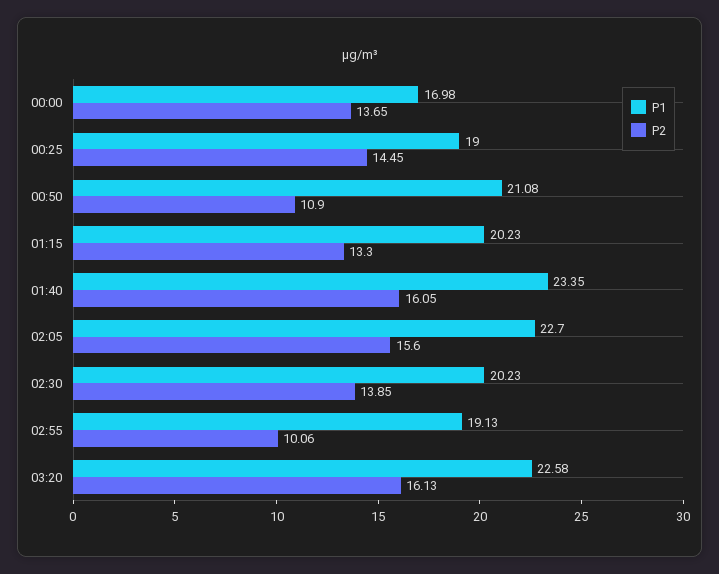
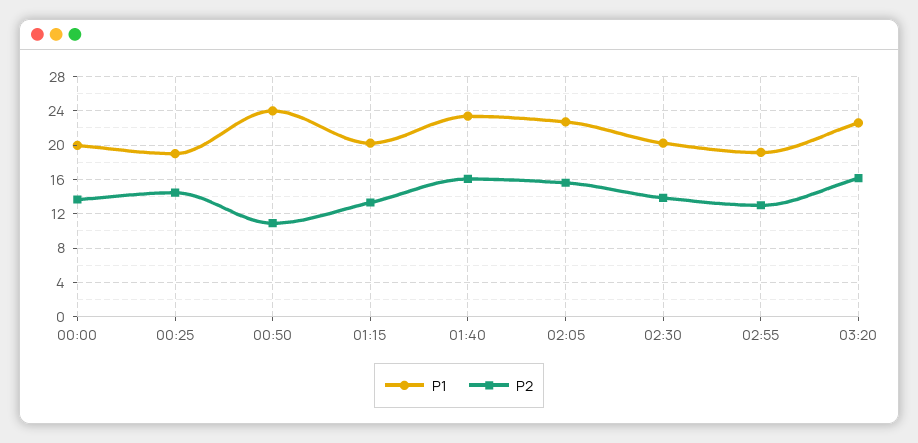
  {
    "P1": {
-     "00:00": 16.98,
+     "00:00": 20,
      "00:25": 19,
-     "00:50": 21.08,
+     "00:50": 24,
      "01:15": 20.23,
      "01:40": 23.35,
      "02:05": 22.7,
      "02:30": 20.23,
      "02:55": 19.13,
      "03:20": 22.58
    },
    "P2": {
      "00:00": 13.65,
      "00:25": 14.45,
      "00:50": 10.9,
      "01:15": 13.3,
      "01:40": 16.05,
      "02:05": 15.6,
      "02:30": 13.85,
-     "02:55": 10.06,
+     "02:55": 13,
      "03:20": 16.13
    }
  }

